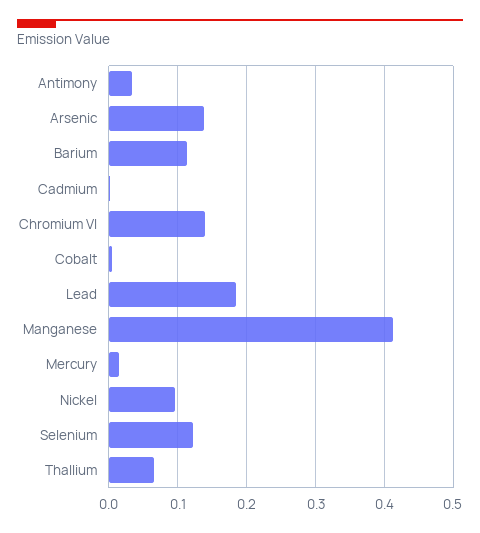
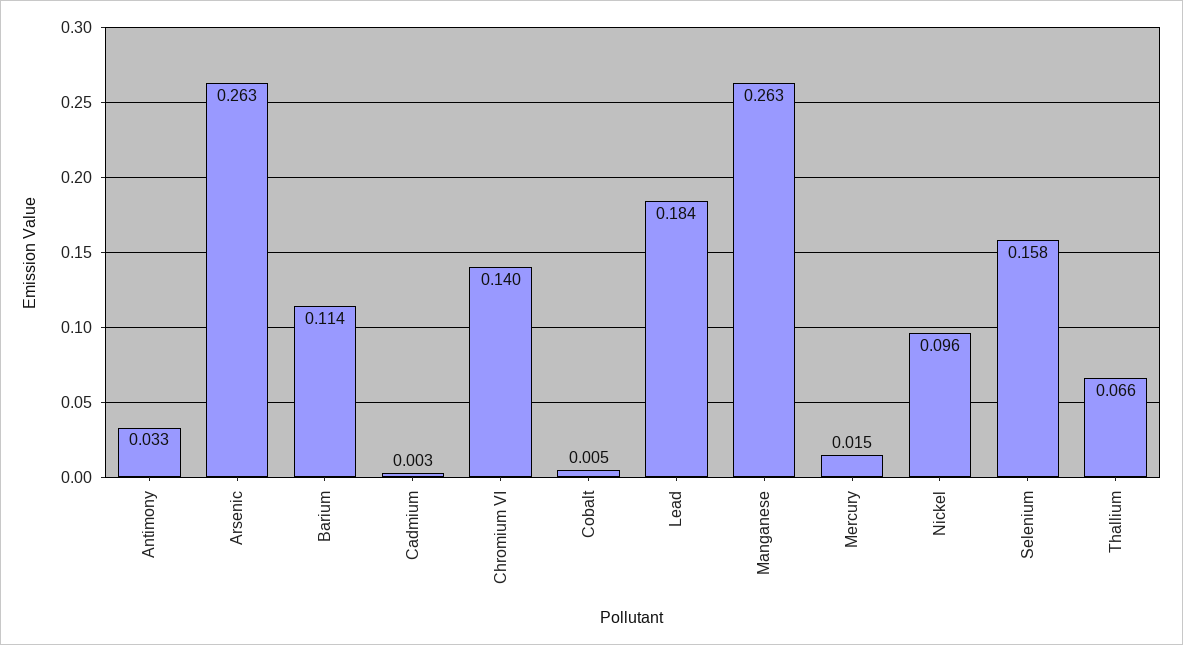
  {
    "Antimony": 0.033,
-   "Arsenic": 0.14,
+   "Arsenic": 0.263,
    "Barium": 0.114,
    "Cadmium": 0.003,
    "Chromium VI": 0.14,
    "Cobalt": 0.005,
    "Lead": 0.184,
-   "Manganese": 0.41,
+   "Manganese": 0.263,
    "Mercury": 0.015,
    "Nickel": 0.096,
-   "Selenium": 0.12,
+   "Selenium": 0.158,
    "Thallium": 0.066
  }

